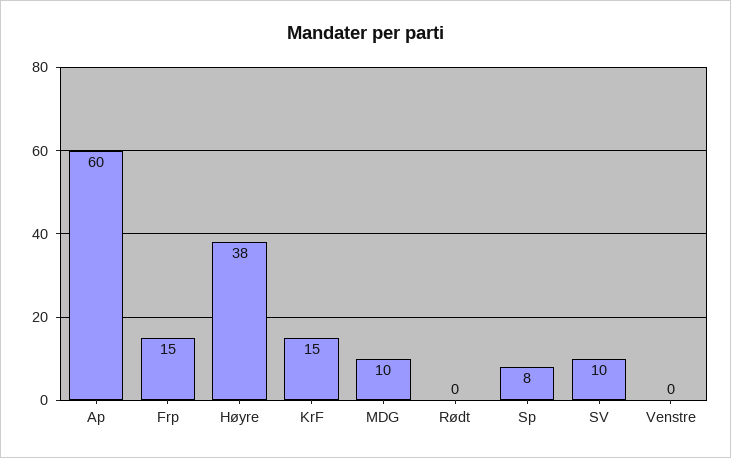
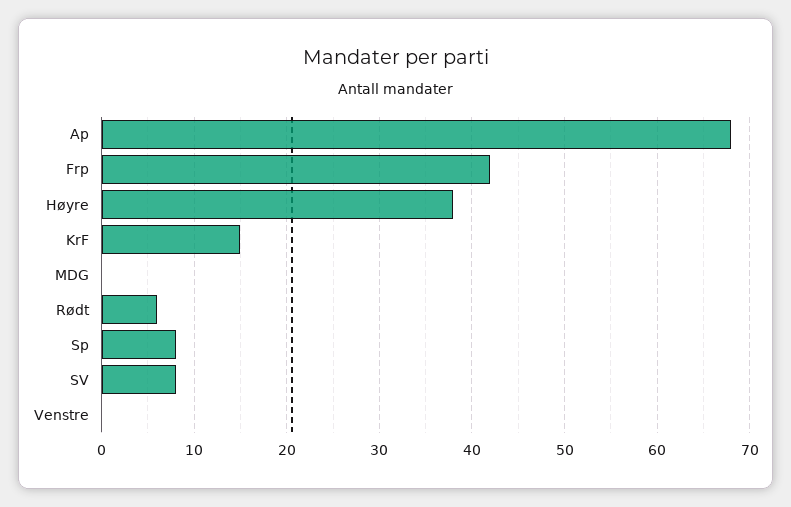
  {
-   "Ap": 60,
+   "Ap": 68,
-   "Frp": 15,
+   "Frp": 42,
    "Høyre": 38,
    "KrF": 15,
-   "MDG": 10,
+   "MDG": 0,
-   "Rødt": 0,
+   "Rødt": 6,
    "Sp": 8,
-   "SV": 10,
+   "SV": 8,
    "Venstre": 0
  }

